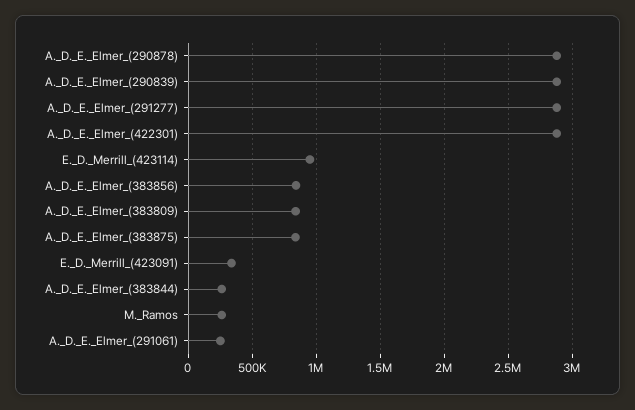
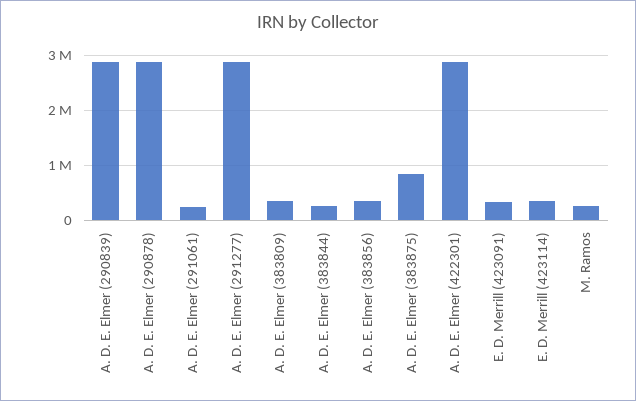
  {
    "A._D._E._Elmer_(290878)": 2900000,
    "A._D._E._Elmer_(290839)": 2900000,
    "A._D._E._Elmer_(291277)": 2900000,
    "A._D._E._Elmer_(422301)": 2900000,
-   "E._D._Merrill_(423114)": 950000,
+   "E._D._Merrill_(423114)": 400000,
-   "A._D._E._Elmer_(383856)": 850000,
+   "A._D._E._Elmer_(383856)": 400000,
-   "A._D._E._Elmer_(383809)": 850000,
+   "A._D._E._Elmer_(383809)": 400000,
    "A._D._E._Elmer_(383875)": 850000,
    "E._D._Merrill_(423091)": 350000,
    "A._D._E._Elmer_(383844)": 250000,
    "M._Ramos": 250000,
    "A._D._E._Elmer_(291061)": 250000
  }

